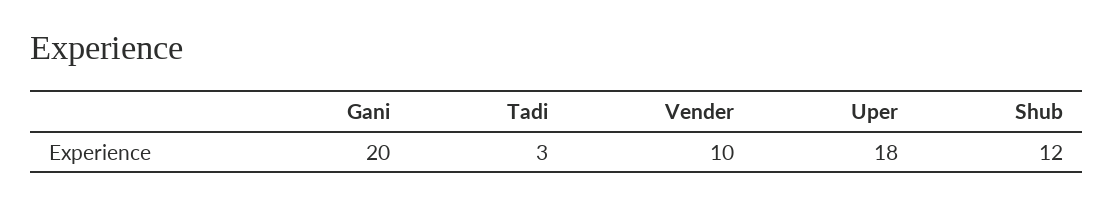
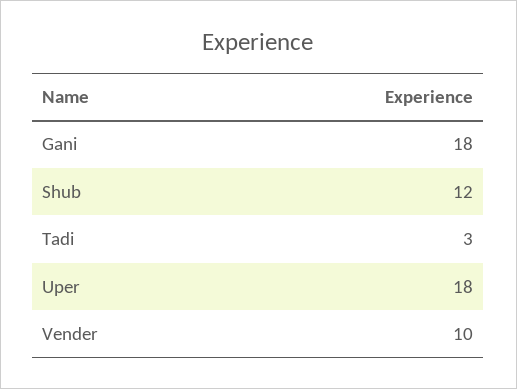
  {
-   "Gani": 20,
+   "Gani": 18,
    "Tadi": 3,
    "Vender": 10,
    "Uper": 18,
    "Shub": 12
  }

